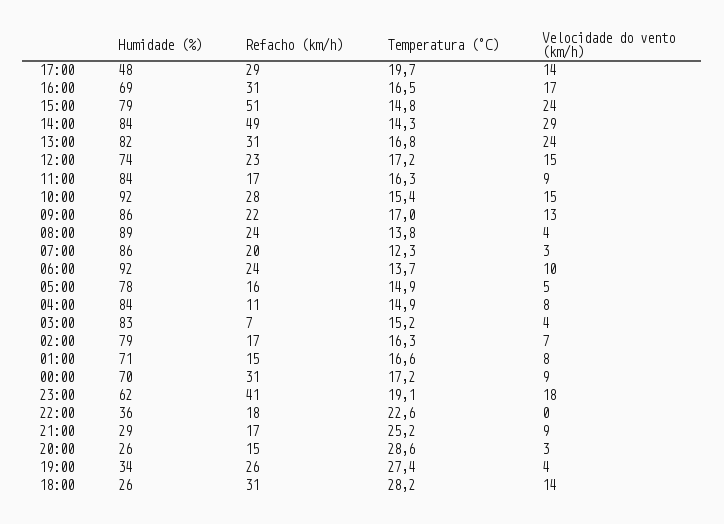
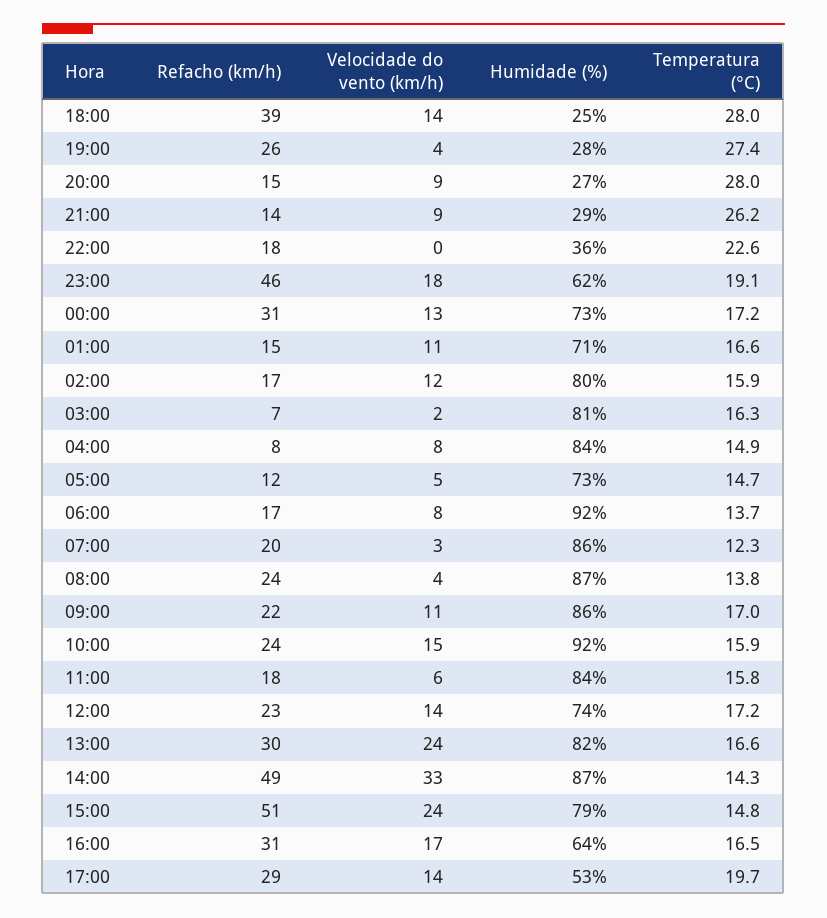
  {
    "Humidade (%)": {
-     "17:00": 48,
+     "17:00": 53,
-     "16:00": 69,
+     "16:00": 64,
      "15:00": 79,
-     "14:00": 84,
+     "14:00": 87,
      "13:00": 82,
      "12:00": 74,
      "11:00": 84,
      "10:00": 92,
      "09:00": 86,
-     "08:00": 89,
+     "08:00": 87,
      "07:00": 86,
      "06:00": 92,
-     "05:00": 78,
+     "05:00": 73,
      "04:00": 84,
-     "03:00": 83,
+     "03:00": 81,
-     "02:00": 79,
+     "02:00": 80,
      "01:00": 71,
-     "00:00": 70,
+     "00:00": 73,
      "23:00": 62,
      "22:00": 36,
      "21:00": 29,
-     "20:00": 26,
+     "20:00": 27,
-     "19:00": 34,
+     "19:00": 28,
-     "18:00": 26
+     "18:00": 25
    },
    "Refacho (km/h)": {
      "17:00": 29,
      "16:00": 31,
      "15:00": 51,
      "14:00": 49,
-     "13:00": 31,
+     "13:00": 30,
      "12:00": 23,
-     "11:00": 17,
+     "11:00": 18,
-     "10:00": 28,
+     "10:00": 24,
      "09:00": 22,
      "08:00": 24,
      "07:00": 20,
-     "06:00": 24,
+     "06:00": 17,
-     "05:00": 16,
+     "05:00": 12,
-     "04:00": 11,
+     "04:00": 8,
      "03:00": 7,
      "02:00": 17,
      "01:00": 15,
      "00:00": 31,
-     "23:00": 41,
+     "23:00": 46,
      "22:00": 18,
-     "21:00": 17,
+     "21:00": 14,
      "20:00": 15,
      "19:00": 26,
-     "18:00": 31
+     "18:00": 39
    },
    "Temperatura (°C)": {
      "17:00": 19.7,
      "16:00": 16.5,
      "15:00": 14.8,
      "14:00": 14.3,
-     "13:00": 16.8,
+     "13:00": 16.6,
      "12:00": 17.2,
-     "11:00": 16.3,
+     "11:00": 15.8,
-     "10:00": 15.4,
+     "10:00": 15.9,
      "09:00": 17,
      "08:00": 13.8,
      "07:00": 12.3,
      "06:00": 13.7,
-     "05:00": 14.9,
+     "05:00": 14.7,
      "04:00": 14.9,
-     "03:00": 15.2,
+     "03:00": 16.3,
-     "02:00": 16.3,
+     "02:00": 15.9,
      "01:00": 16.6,
      "00:00": 17.2,
      "23:00": 19.1,
      "22:00": 22.6,
-     "21:00": 25.2,
+     "21:00": 26.2,
-     "20:00": 28.6,
+     "20:00": 28,
      "19:00": 27.4,
-     "18:00": 28.2
+     "18:00": 28
    },
    "Velocidade do vento (km/h)": {
      "17:00": 14,
      "16:00": 17,
      "15:00": 24,
-     "14:00": 29,
+     "14:00": 33,
      "13:00": 24,
-     "12:00": 15,
+     "12:00": 14,
-     "11:00": 9,
+     "11:00": 6,
      "10:00": 15,
-     "09:00": 13,
+     "09:00": 11,
      "08:00": 4,
      "07:00": 3,
-     "06:00": 10,
+     "06:00": 8,
      "05:00": 5,
      "04:00": 8,
-     "03:00": 4,
+     "03:00": 2,
-     "02:00": 7,
+     "02:00": 12,
-     "01:00": 8,
+     "01:00": 11,
-     "00:00": 9,
+     "00:00": 13,
      "23:00": 18,
      "22:00": 0,
      "21:00": 9,
-     "20:00": 3,
+     "20:00": 9,
      "19:00": 4,
      "18:00": 14
    }
  }

